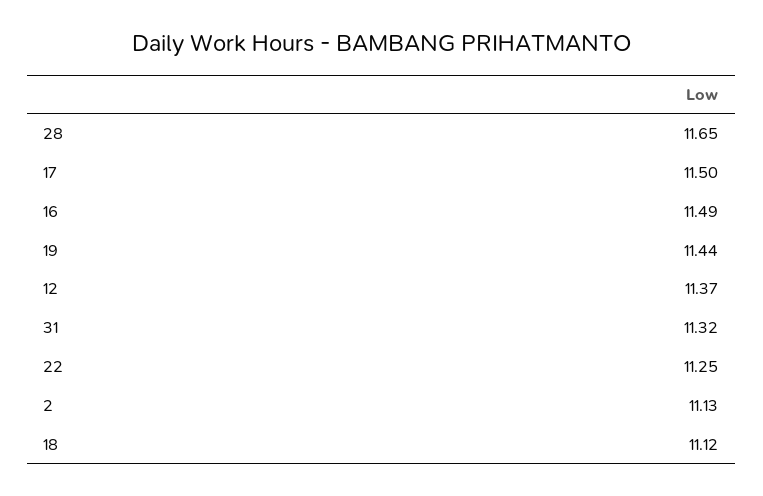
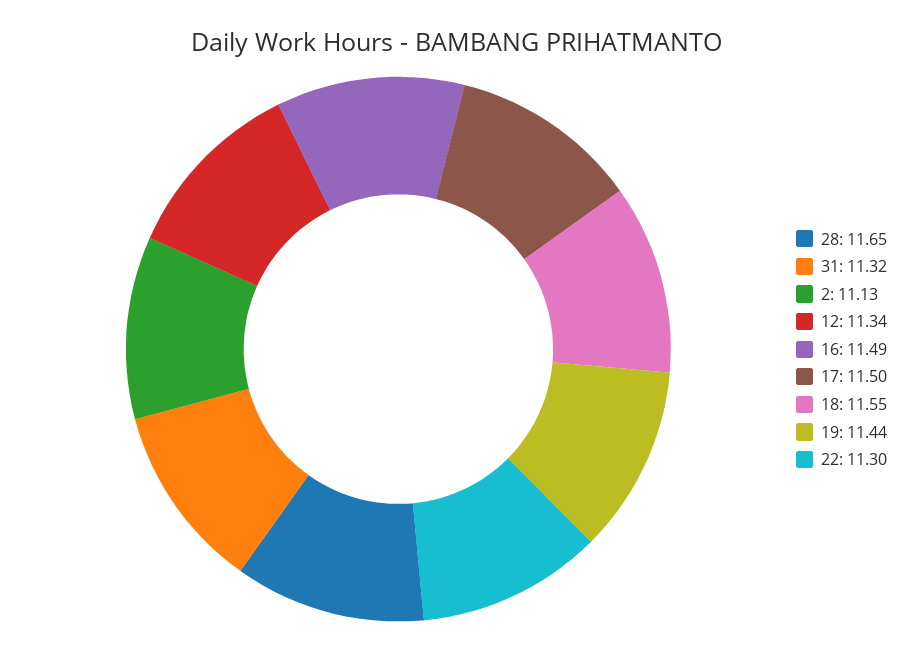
  {
    "28": 11.65,
    "17": 11.5,
    "16": 11.49,
    "19": 11.44,
-   "12": 11.37,
+   "12": 11.34,
    "31": 11.32,
-   "22": 11.25,
+   "22": 11.3,
    "2": 11.13,
-   "18": 11.12
+   "18": 11.55
  }

